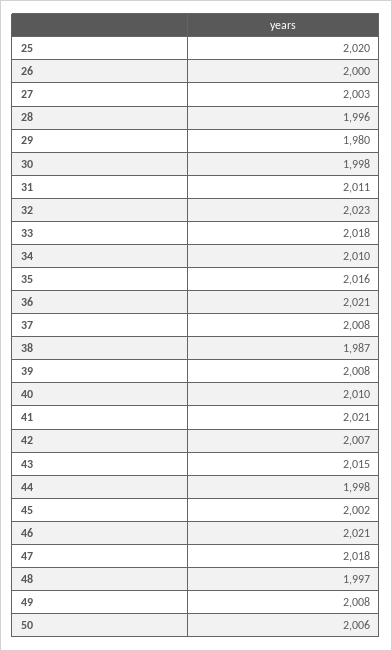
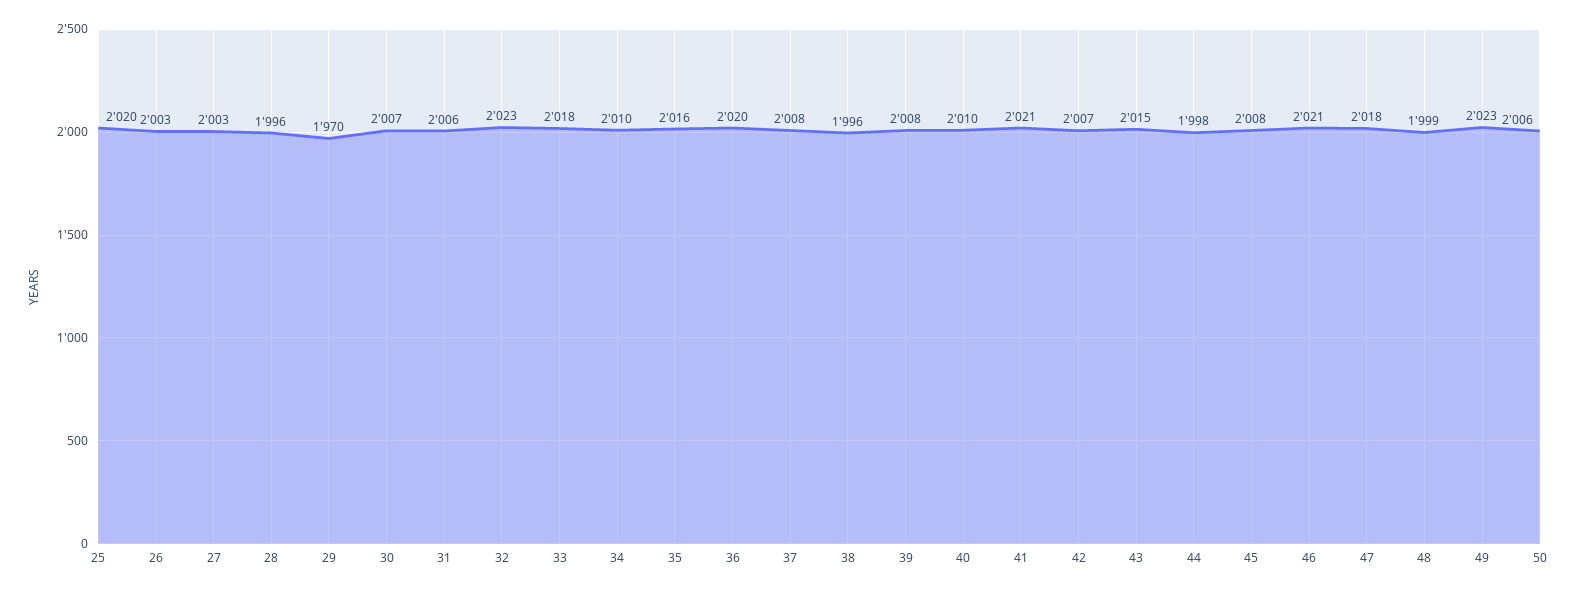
  {
    "25": 2020,
-   "26": 2000,
+   "26": 2003,
    "27": 2003,
    "28": 1996,
-   "29": 1980,
+   "29": 1970,
-   "30": 1998,
+   "30": 2007,
-   "31": 2011,
+   "31": 2006,
    "32": 2023,
    "33": 2018,
    "34": 2010,
    "35": 2016,
-   "36": 2021,
+   "36": 2020,
    "37": 2008,
-   "38": 1987,
+   "38": 1996,
    "39": 2008,
    "40": 2010,
    "41": 2021,
    "42": 2007,
    "43": 2015,
    "44": 1998,
-   "45": 2002,
+   "45": 2008,
    "46": 2021,
    "47": 2018,
-   "48": 1997,
+   "48": 1999,
-   "49": 2008,
+   "49": 2023,
    "50": 2006
  }

